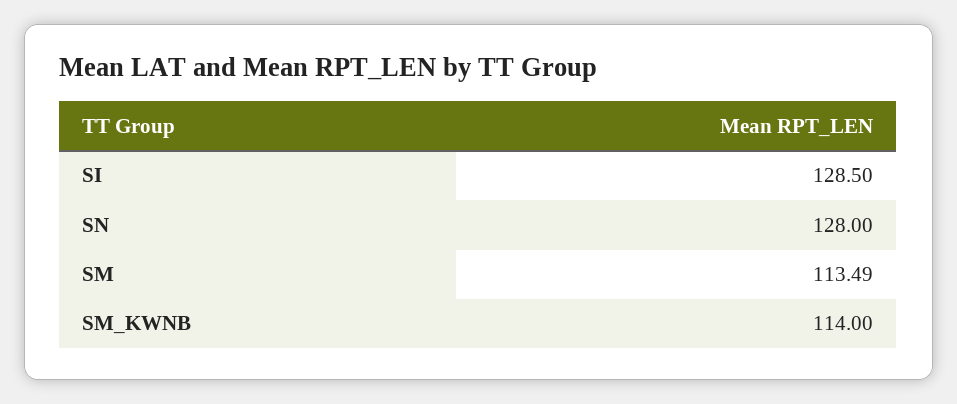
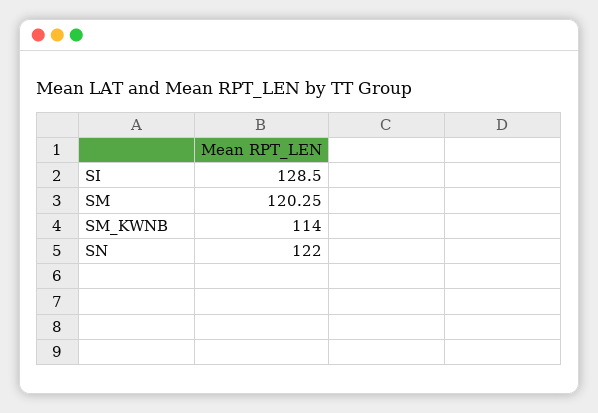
  {
    "SI": 128.5,
-   "SN": 128,
+   "SN": 122,
-   "SM": 113.49,
+   "SM": 120.25,
    "SM_KWNB": 114
  }

